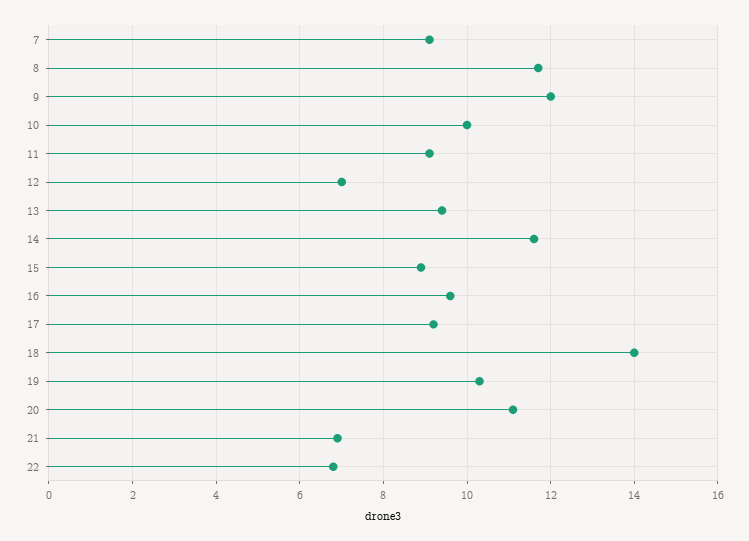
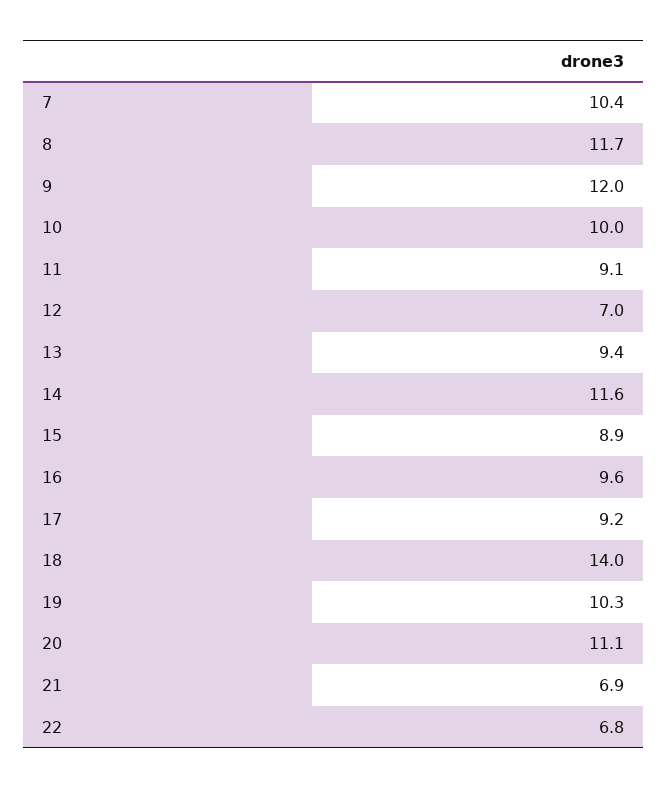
  {
-   "7": 9,
+   "7": 10.4,
    "8": 11.7,
    "9": 12,
    "10": 10,
    "11": 9.1,
    "12": 7,
    "13": 9.4,
    "14": 11.6,
    "15": 8.9,
    "16": 9.6,
    "17": 9.2,
    "18": 14,
    "19": 10.3,
    "20": 11.1,
    "21": 6.9,
    "22": 6.8
  }

